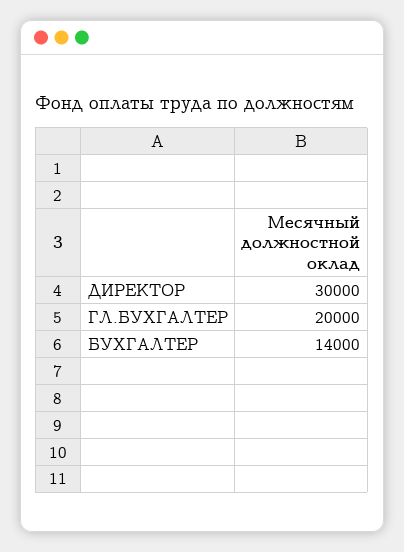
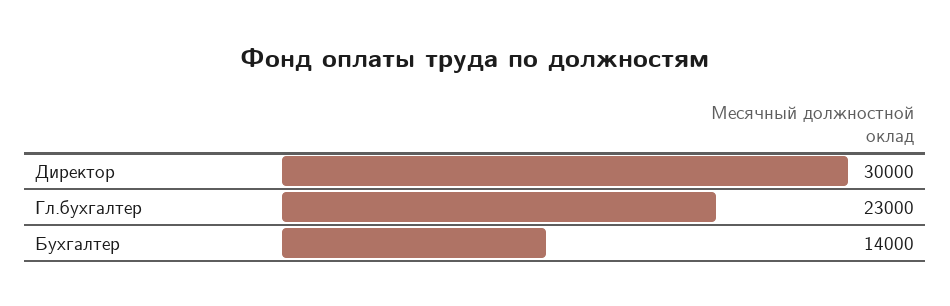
  {
    "ДИРЕКТОР": 30000,
-   "ГЛ.БУХГАЛТЕР": 20000,
+   "ГЛ.БУХГАЛТЕР": 23000,
    "БУХГАЛТЕР": 14000
  }

